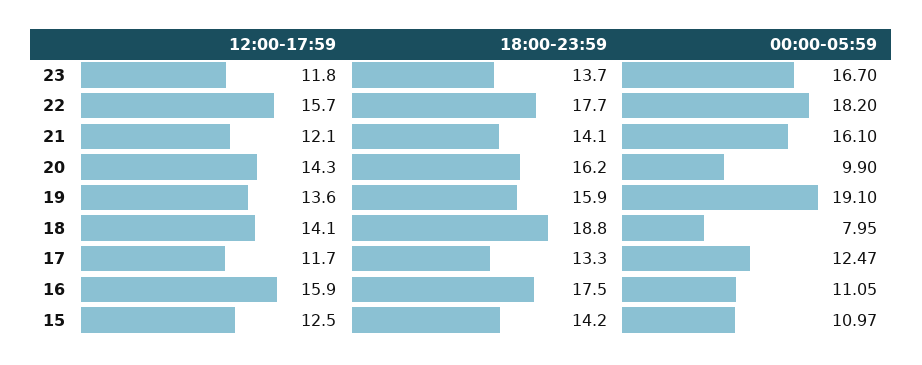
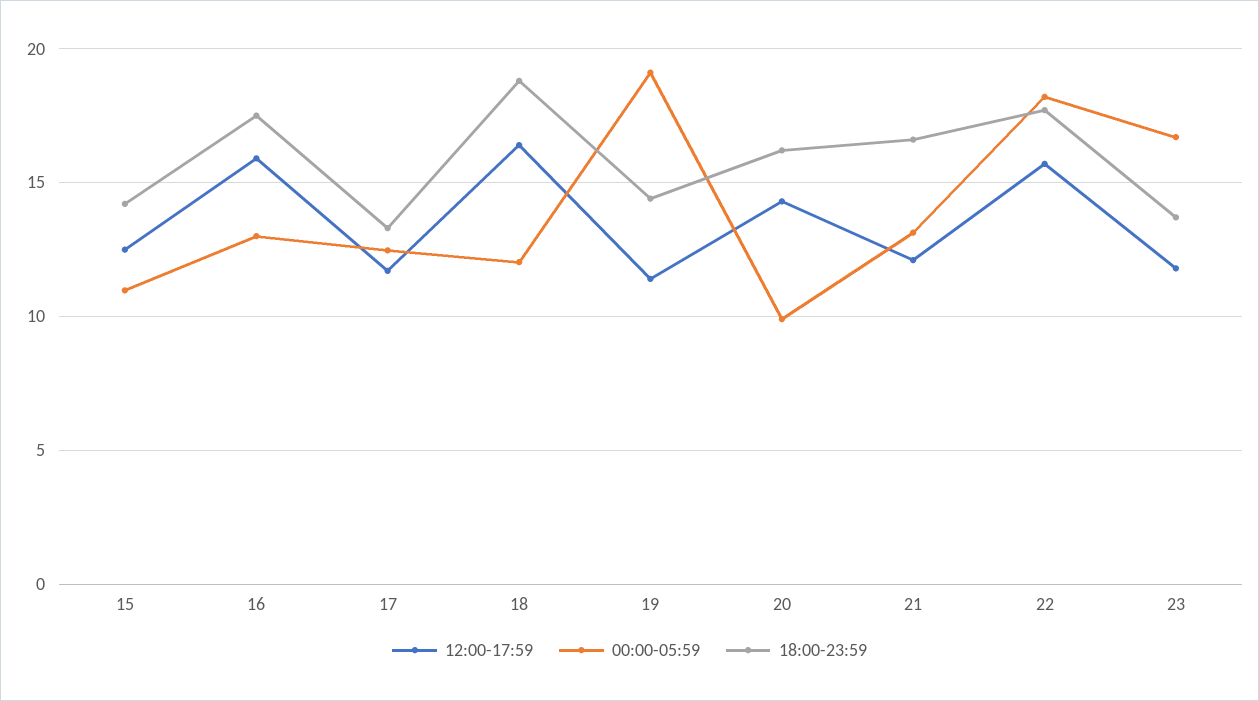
  {
    "12:00-17:59": {
      "23": 11.8,
      "22": 15.7,
      "21": 12.1,
      "20": 14.3,
-     "19": 13.6,
+     "19": 11.5,
-     "18": 14.1,
+     "18": 16.5,
      "17": 11.7,
      "16": 15.9,
      "15": 12.5
    },
    "18:00-23:59": {
      "23": 13.7,
      "22": 17.7,
-     "21": 14.1,
+     "21": 16.5,
      "20": 16.2,
-     "19": 15.9,
+     "19": 14.5,
      "18": 18.8,
      "17": 13.3,
      "16": 17.5,
      "15": 14.2
    },
    "00:00-05:59": {
      "23": 16.7,
      "22": 18.2,
-     "21": 16.1,
+     "21": 13,
      "20": 9.9,
      "19": 19.1,
-     "18": 7.95,
+     "18": 12,
      "17": 12.47,
-     "16": 11.05,
+     "16": 13,
      "15": 10.97
    }
  }

